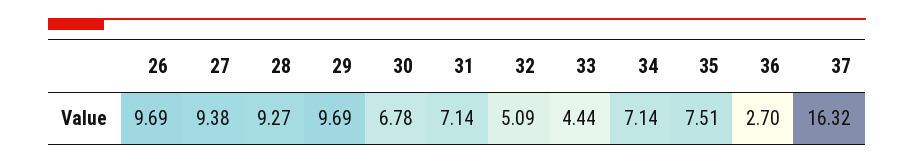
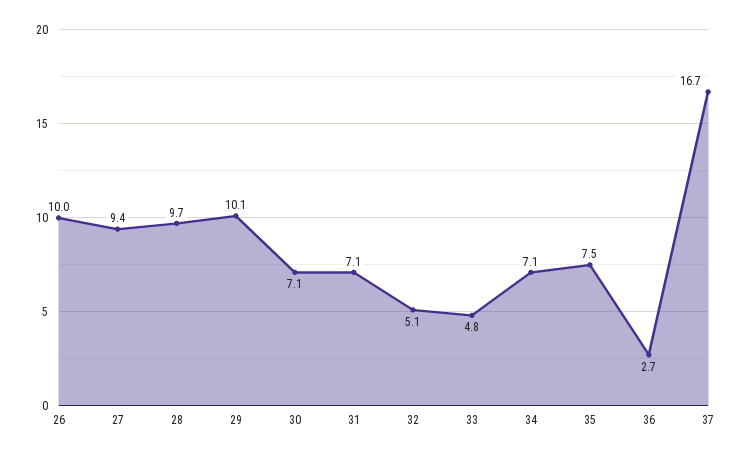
  {
-   "26": 9.69,
+   "26": 10,
    "27": 9.38,
-   "28": 9.27,
+   "28": 9.7,
-   "29": 9.69,
+   "29": 10.1,
-   "30": 6.78,
+   "30": 7.1,
    "31": 7.14,
    "32": 5.09,
-   "33": 4.44,
+   "33": 4.8,
    "34": 7.14,
    "35": 7.51,
    "36": 2.7,
-   "37": 16.32
+   "37": 16.7
  }

